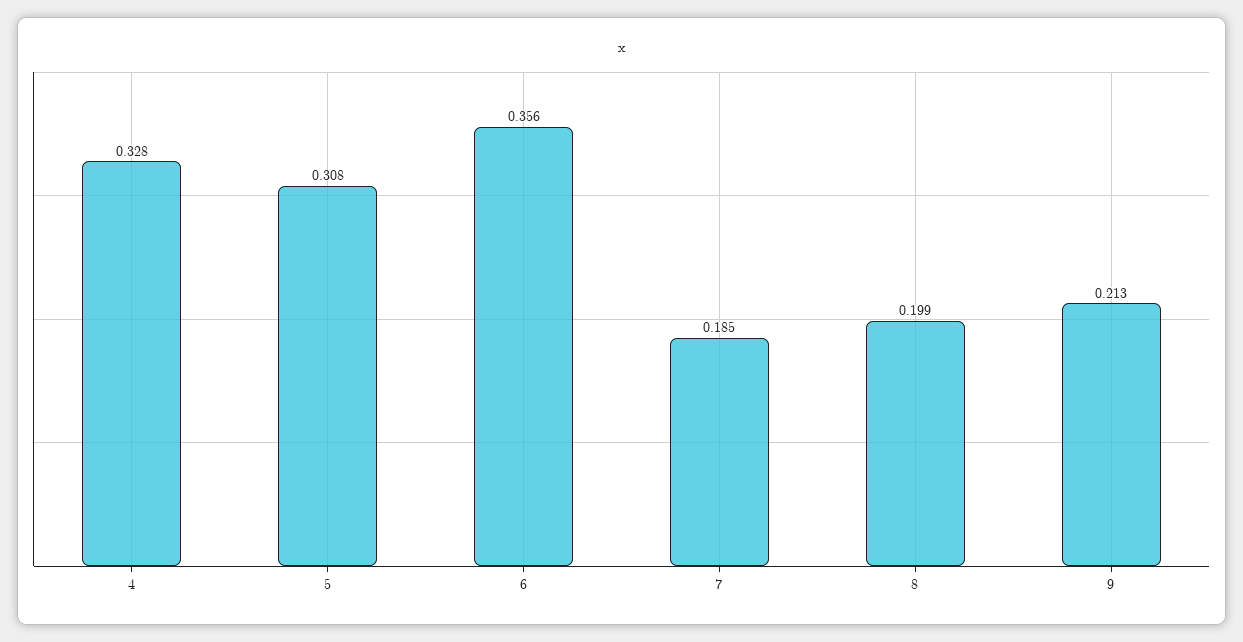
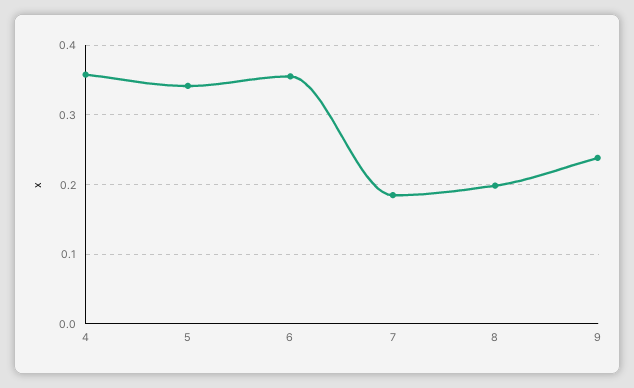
  {
-   "4": 0.328,
+   "4": 0.36,
-   "5": 0.308,
+   "5": 0.34,
    "6": 0.356,
    "7": 0.185,
    "8": 0.199,
-   "9": 0.213
+   "9": 0.24
  }

